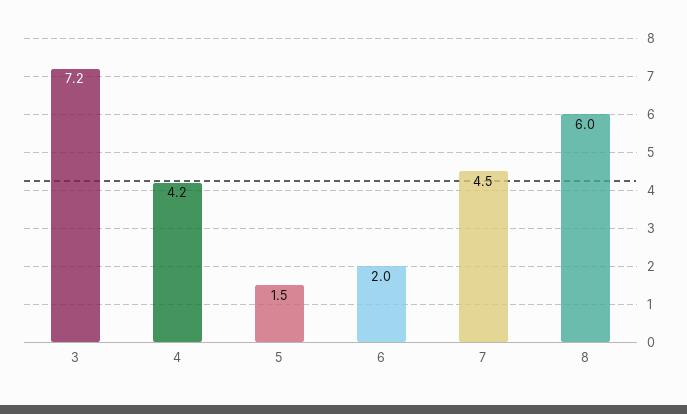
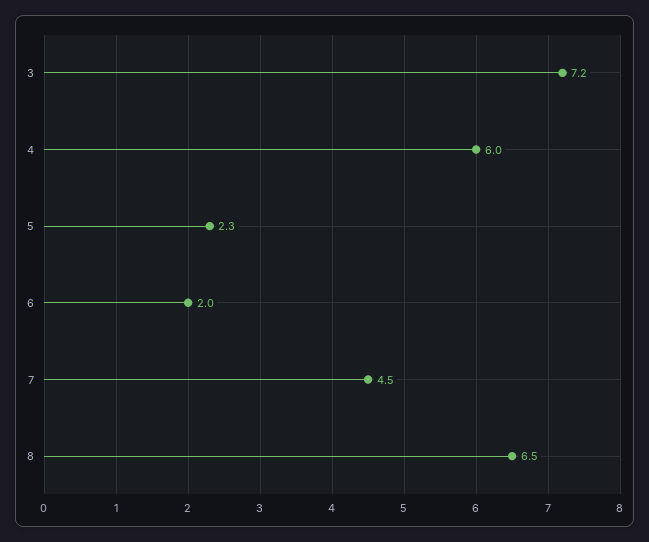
  {
    "3": 7.2,
-   "4": 4.2,
+   "4": 6,
-   "5": 1.5,
+   "5": 2.3,
    "6": 2,
    "7": 4.5,
-   "8": 6
+   "8": 6.5
  }

